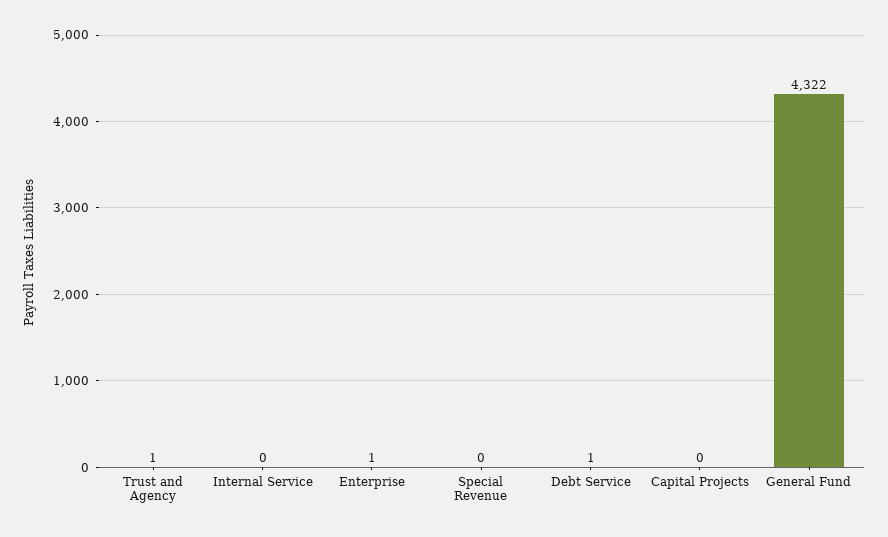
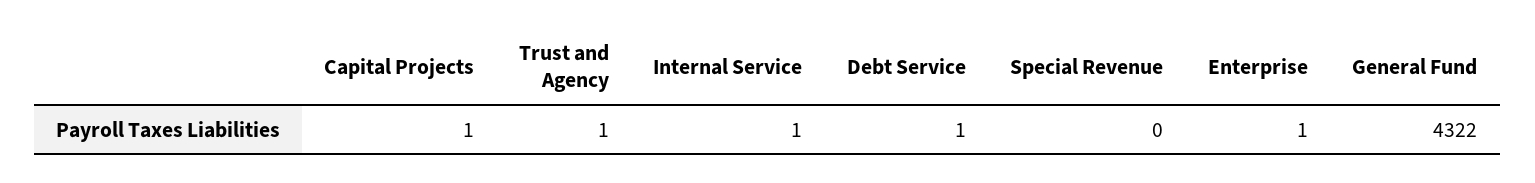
  {
    "Trust and Agency": 1,
-   "Internal Service": 0,
+   "Internal Service": 1,
    "Enterprise": 1,
    "Special Revenue": 0,
    "Debt Service": 1,
-   "Capital Projects": 0,
+   "Capital Projects": 1,
    "General Fund": 4322
  }

